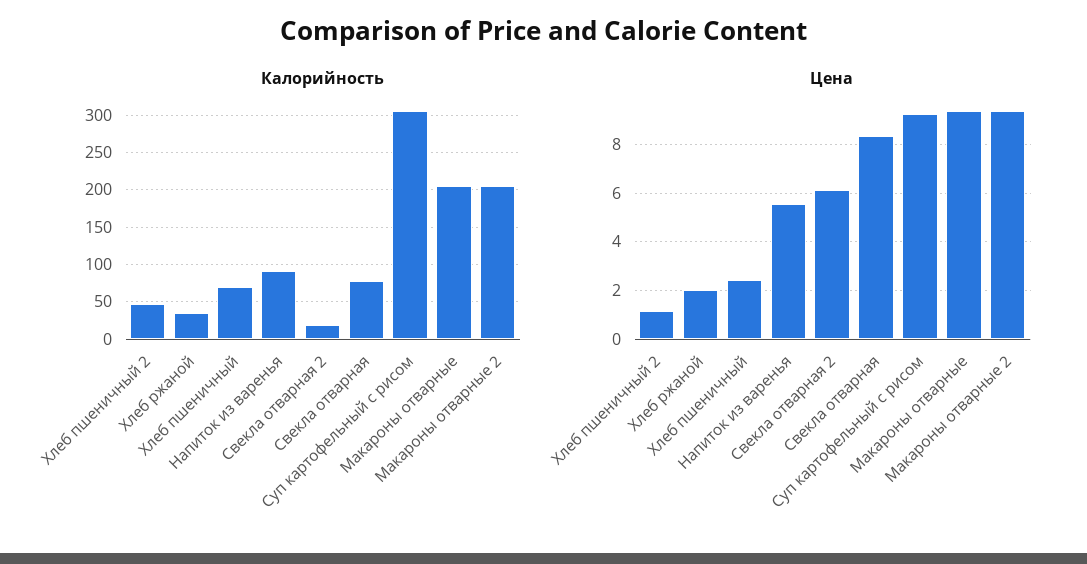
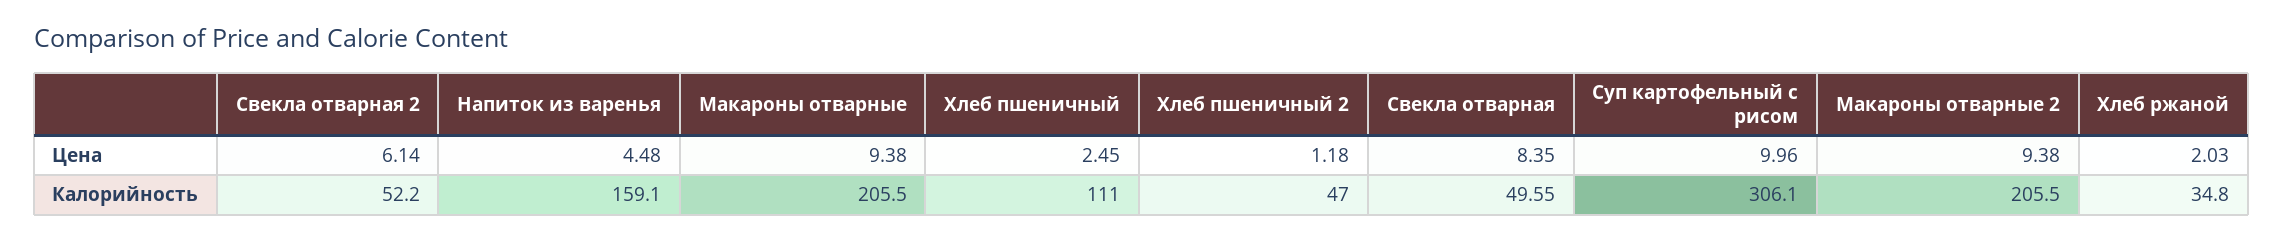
  {
    "Калорийность": {
      "Хлеб пшеничный 2": 47,
      "Хлеб ржаной": 34.8,
-     "Хлеб пшеничный": 70,
+     "Хлеб пшеничный": 111,
-     "Напиток из варенья": 90,
+     "Напиток из варенья": 159.1,
-     "Свекла отварная 2": 20,
+     "Свекла отварная 2": 52.2,
-     "Свекла отварная": 80,
+     "Свекла отварная": 49.55,
      "Суп картофельный с рисом": 306.1,
      "Макароны отварные": 205.5,
      "Макароны отварные 2": 205.5
    },
    "Цена": {
      "Хлеб пшеничный 2": 1.18,
      "Хлеб ржаной": 2.03,
      "Хлеб пшеничный": 2.45,
-     "Напиток из варенья": 5.5,
+     "Напиток из варенья": 4.48,
      "Свекла отварная 2": 6.14,
      "Свекла отварная": 8.35,
-     "Суп картофельный с рисом": 9.25,
+     "Суп картофельный с рисом": 9.96,
      "Макароны отварные": 9.38,
      "Макароны отварные 2": 9.38
    }
  }

